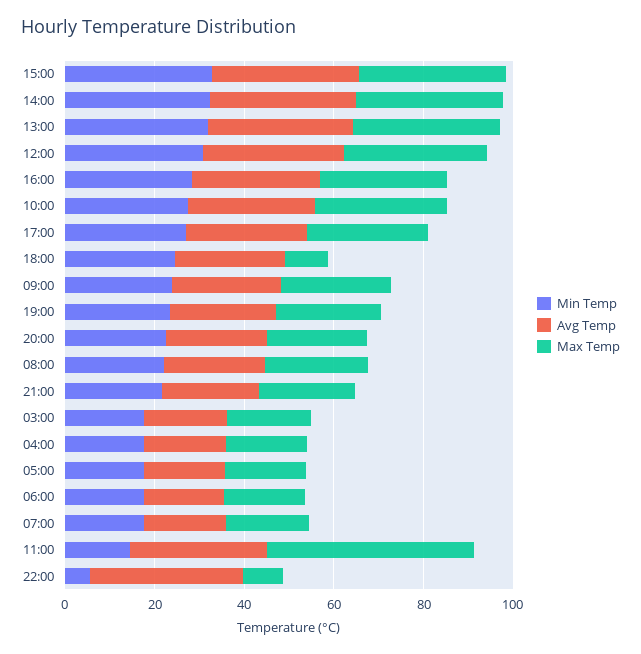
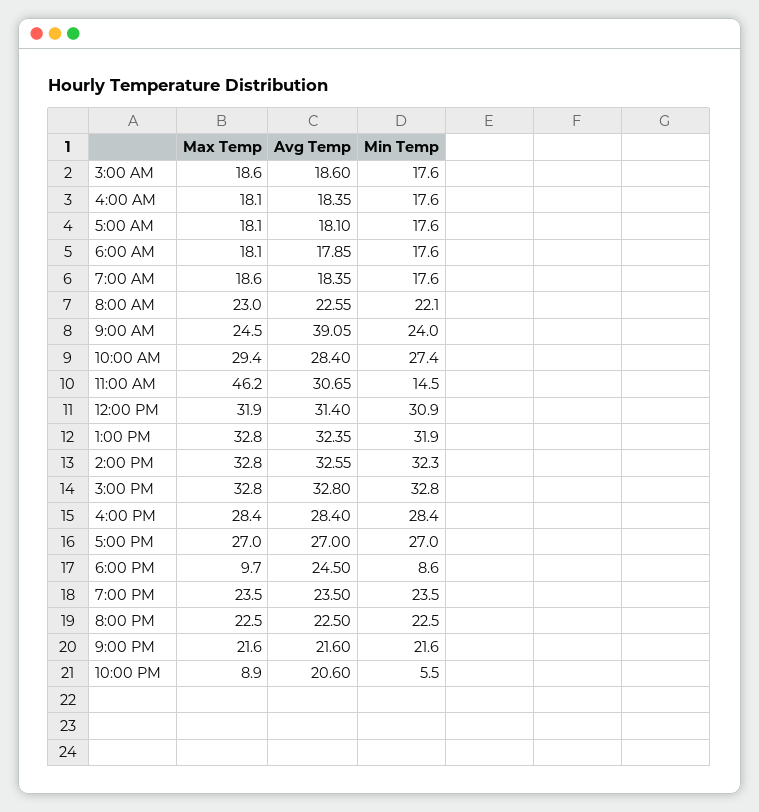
  {
    "Min Temp": {
      "15:00": 32.8,
      "14:00": 32.3,
      "13:00": 31.9,
      "12:00": 30.9,
      "16:00": 28.4,
      "10:00": 27.4,
      "17:00": 27,
-     "18:00": 25,
+     "18:00": 8.6,
      "09:00": 24,
      "19:00": 23.5,
      "20:00": 22.5,
      "08:00": 22.1,
      "21:00": 21.6,
      "03:00": 17.6,
      "04:00": 17.6,
      "05:00": 17.6,
      "06:00": 17.6,
      "07:00": 17.6,
      "11:00": 14.5,
      "22:00": 5.5
    },
    "Avg Temp": {
      "15:00": 32.8,
      "14:00": 32.55,
      "13:00": 32.35,
      "12:00": 31.4,
      "16:00": 28.4,
      "10:00": 28.4,
      "17:00": 27,
      "18:00": 24.5,
-     "09:00": 25,
+     "09:00": 39.05,
      "19:00": 23.5,
      "20:00": 22.5,
      "08:00": 22.55,
      "21:00": 21.6,
      "03:00": 18.6,
      "04:00": 18.35,
      "05:00": 18.1,
      "06:00": 17.85,
      "07:00": 18.35,
      "11:00": 30.65,
-     "22:00": 35
+     "22:00": 20.6
    },
    "Max Temp": {
      "15:00": 32.8,
      "14:00": 32.8,
      "13:00": 32.8,
      "12:00": 31.9,
      "16:00": 28.4,
      "10:00": 29.4,
      "17:00": 27,
      "18:00": 9.7,
      "09:00": 24.5,
      "19:00": 23.5,
      "20:00": 22.5,
      "08:00": 23,
      "21:00": 21.6,
      "03:00": 18.6,
      "04:00": 18.1,
      "05:00": 18.1,
      "06:00": 18.1,
      "07:00": 18.6,
      "11:00": 46.2,
      "22:00": 8.9
    }
  }

